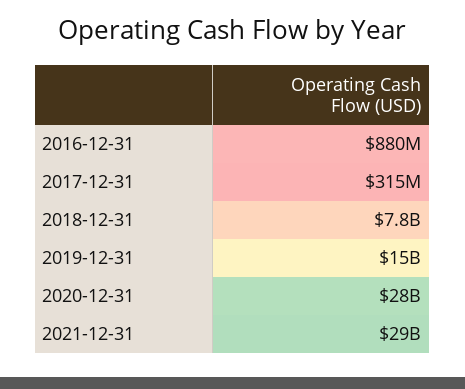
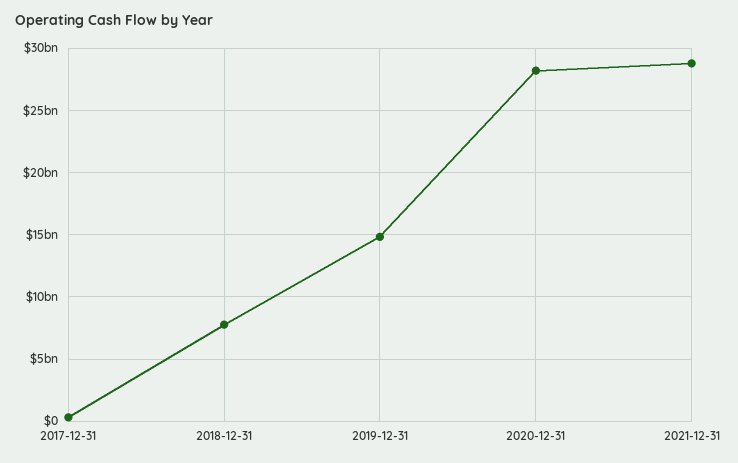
  {
-   "2016-12-31": 880000000,
    "2017-12-31": 315000000,
    "2018-12-31": 7800000000,
    "2019-12-31": 15000000000,
    "2020-12-31": 28000000000,
    "2021-12-31": 29000000000
  }

